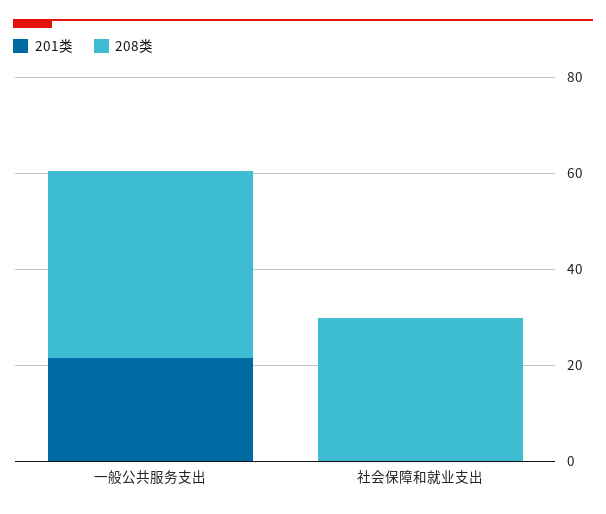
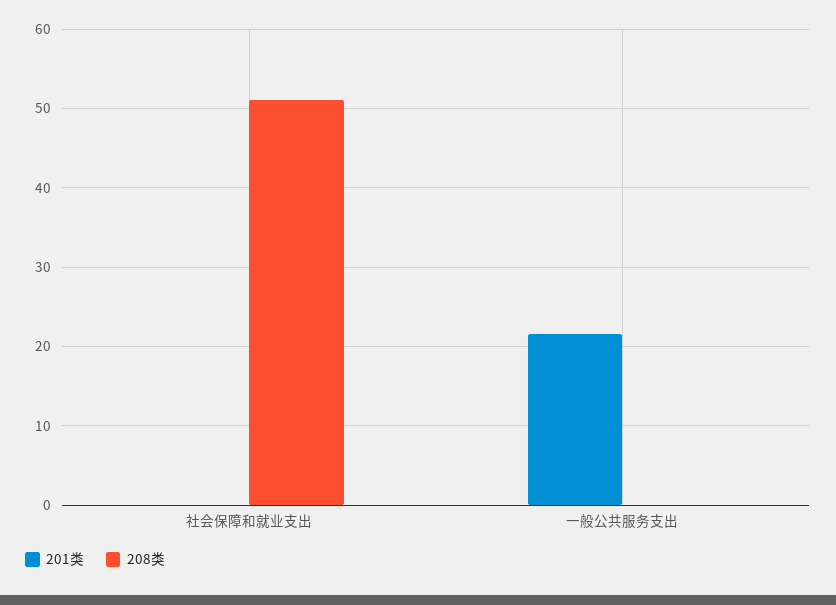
  {
    "201类": {
      "一般公共服务支出": 22,
      "社会保障和就业支出": 0
    },
    "208类": {
-     "一般公共服务支出": 40,
+     "一般公共服务支出": 0,
-     "社会保障和就业支出": 30
+     "社会保障和就业支出": 51
    }
  }

